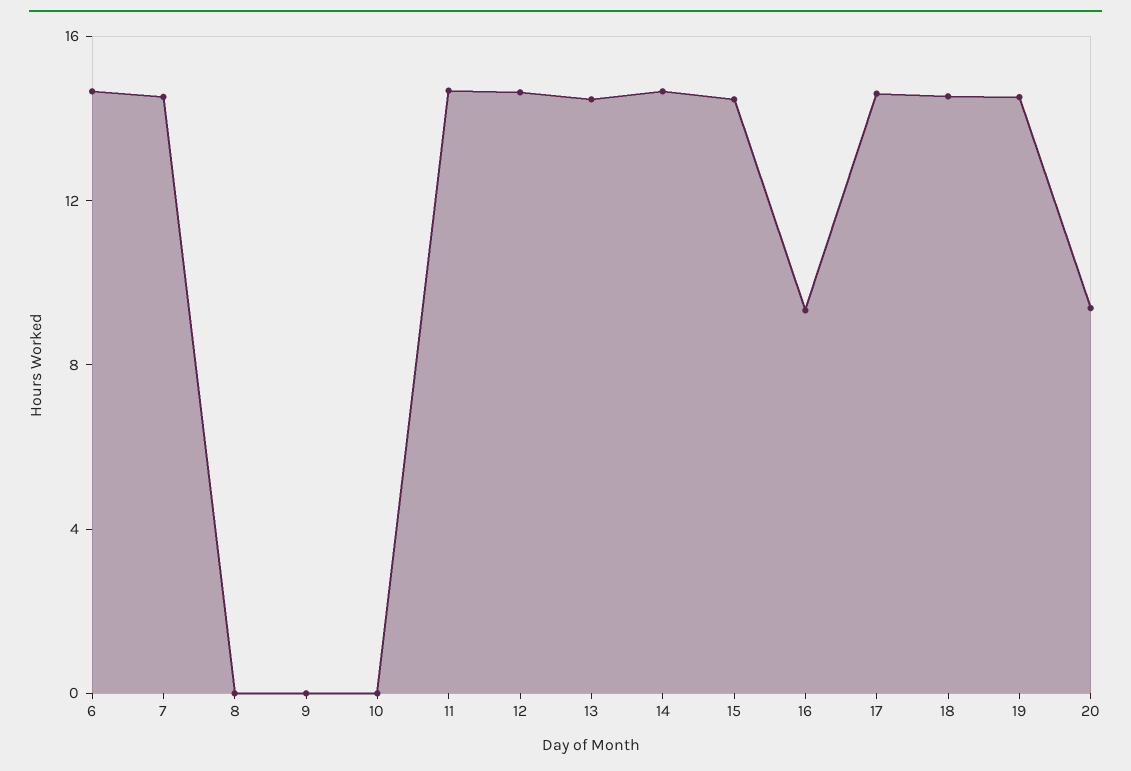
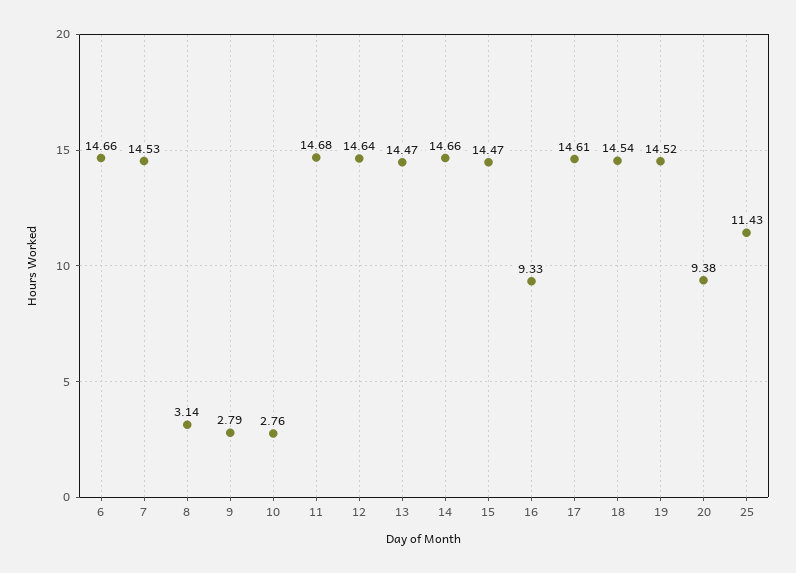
  {
    "6": 14.66,
    "7": 14.53,
-   "8": 0,
+   "8": 3.14,
-   "9": 0,
+   "9": 2.79,
-   "10": 0,
+   "10": 2.76,
    "11": 14.68,
    "12": 14.64,
    "13": 14.47,
    "14": 14.66,
    "15": 14.47,
    "16": 9.33,
    "17": 14.61,
    "18": 14.54,
    "19": 14.52,
-   "20": 9.38
+   "20": 9.38,
+   "25": 11.43
  }

